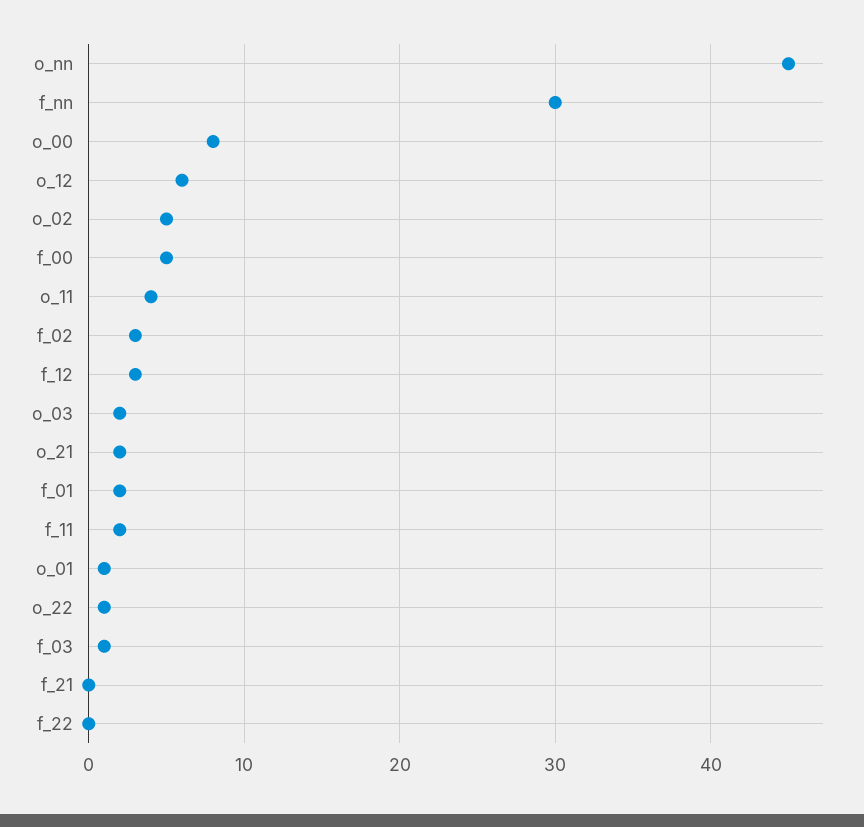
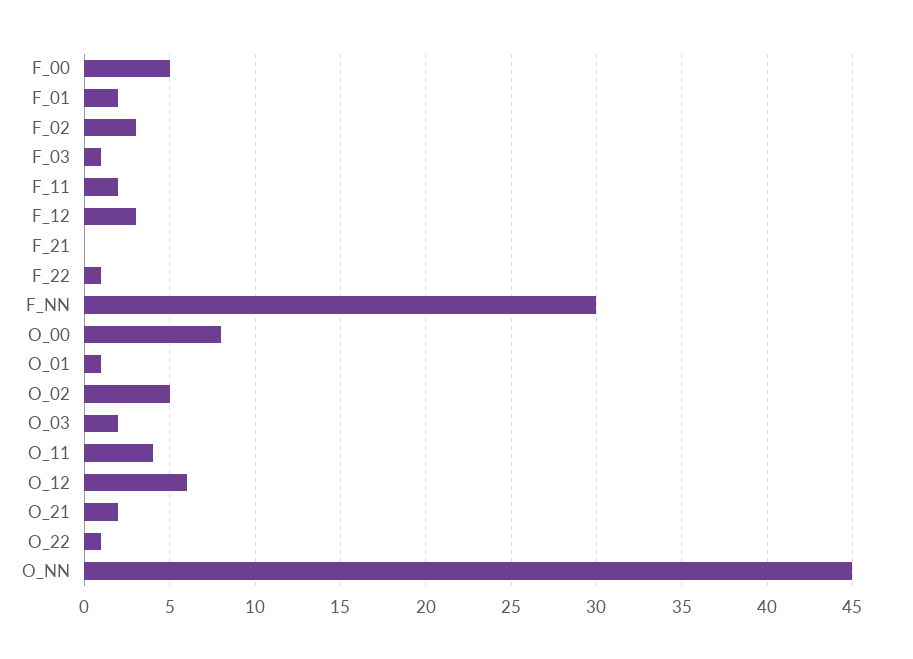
  {
    "o_nn": 45,
    "f_nn": 30,
    "o_00": 8,
    "o_12": 6,
    "o_02": 5,
    "f_00": 5,
    "o_11": 4,
    "f_02": 3,
    "f_12": 3,
    "o_03": 2,
    "o_21": 2,
    "f_01": 2,
    "f_11": 2,
    "o_01": 1,
    "o_22": 1,
    "f_03": 1,
    "f_21": 0,
-   "f_22": 0
+   "f_22": 1
  }

